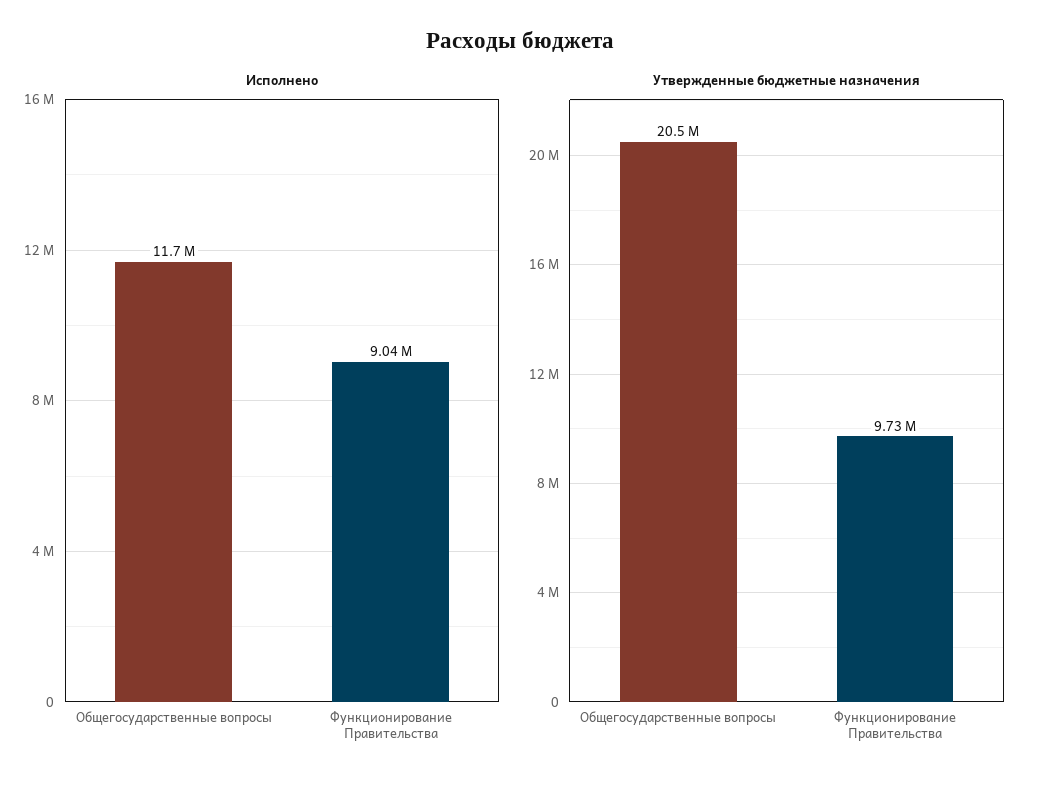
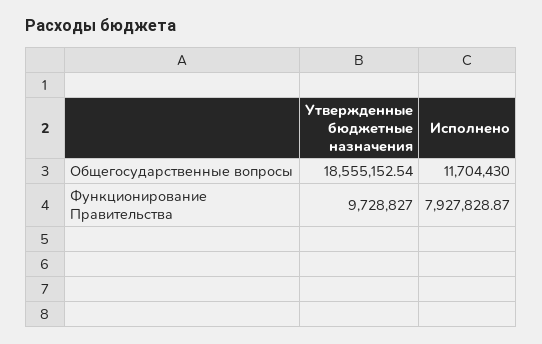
  {
    "Исполнено": {
      "Общегосударственные вопросы": 11704430,
-     "Функционирование Правительства": 9040000
+     "Функционирование Правительства": 7927828.87
    },
    "Утвержденные бюджетные назначения": {
-     "Общегосударственные вопросы": 20500000,
+     "Общегосударственные вопросы": 18555152.54,
      "Функционирование Правительства": 9728827
    }
  }

